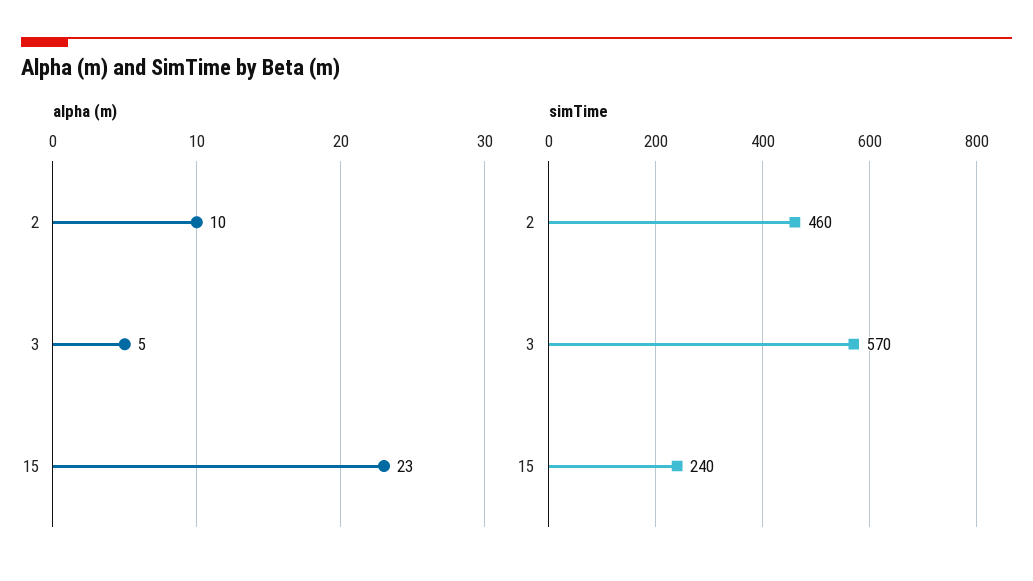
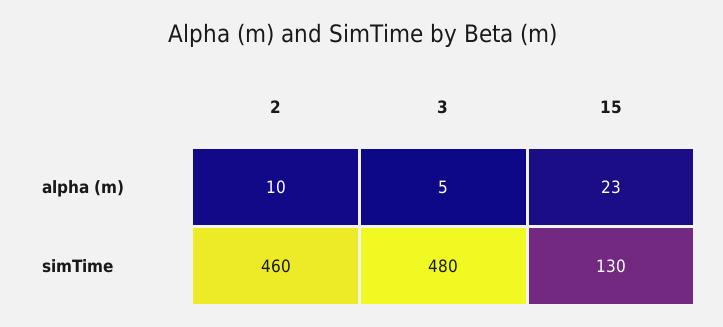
  {
    "alpha (m)": {
      "2": 10,
      "3": 5,
      "15": 23
    },
    "simTime": {
      "2": 460,
-     "3": 570,
+     "3": 480,
-     "15": 240
+     "15": 130
    }
  }

